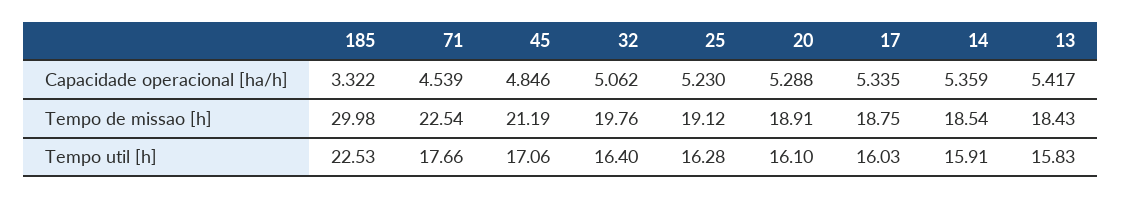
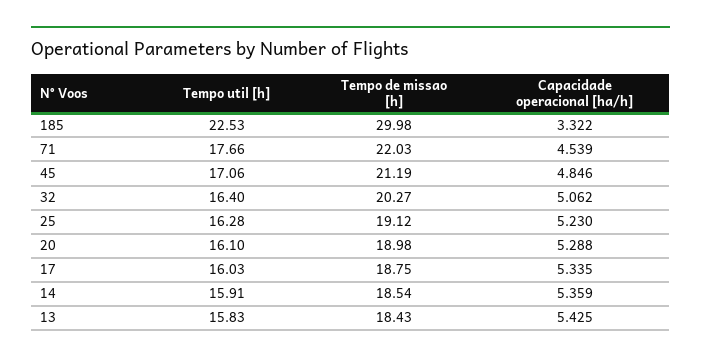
  {
    "185": {
      "Capacidade operacional [ha/h]": 3.322,
      "Tempo de missao [h]": 29.98,
      "Tempo util [h]": 22.53
    },
    "71": {
      "Capacidade operacional [ha/h]": 4.539,
-     "Tempo de missao [h]": 22.54,
+     "Tempo de missao [h]": 22.03,
      "Tempo util [h]": 17.66
    },
    "45": {
      "Capacidade operacional [ha/h]": 4.846,
      "Tempo de missao [h]": 21.19,
      "Tempo util [h]": 17.06
    },
    "32": {
      "Capacidade operacional [ha/h]": 5.062,
-     "Tempo de missao [h]": 19.76,
+     "Tempo de missao [h]": 20.27,
      "Tempo util [h]": 16.4
    },
    "25": {
      "Capacidade operacional [ha/h]": 5.23,
      "Tempo de missao [h]": 19.12,
      "Tempo util [h]": 16.28
    },
    "20": {
      "Capacidade operacional [ha/h]": 5.288,
-     "Tempo de missao [h]": 18.91,
+     "Tempo de missao [h]": 18.98,
      "Tempo util [h]": 16.1
    },
    "17": {
      "Capacidade operacional [ha/h]": 5.335,
      "Tempo de missao [h]": 18.75,
      "Tempo util [h]": 16.03
    },
    "14": {
      "Capacidade operacional [ha/h]": 5.359,
      "Tempo de missao [h]": 18.54,
      "Tempo util [h]": 15.91
    },
    "13": {
-     "Capacidade operacional [ha/h]": 5.417,
+     "Capacidade operacional [ha/h]": 5.425,
      "Tempo de missao [h]": 18.43,
      "Tempo util [h]": 15.83
    }
  }

